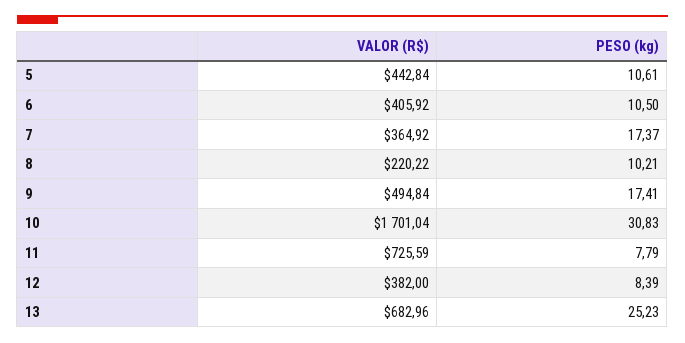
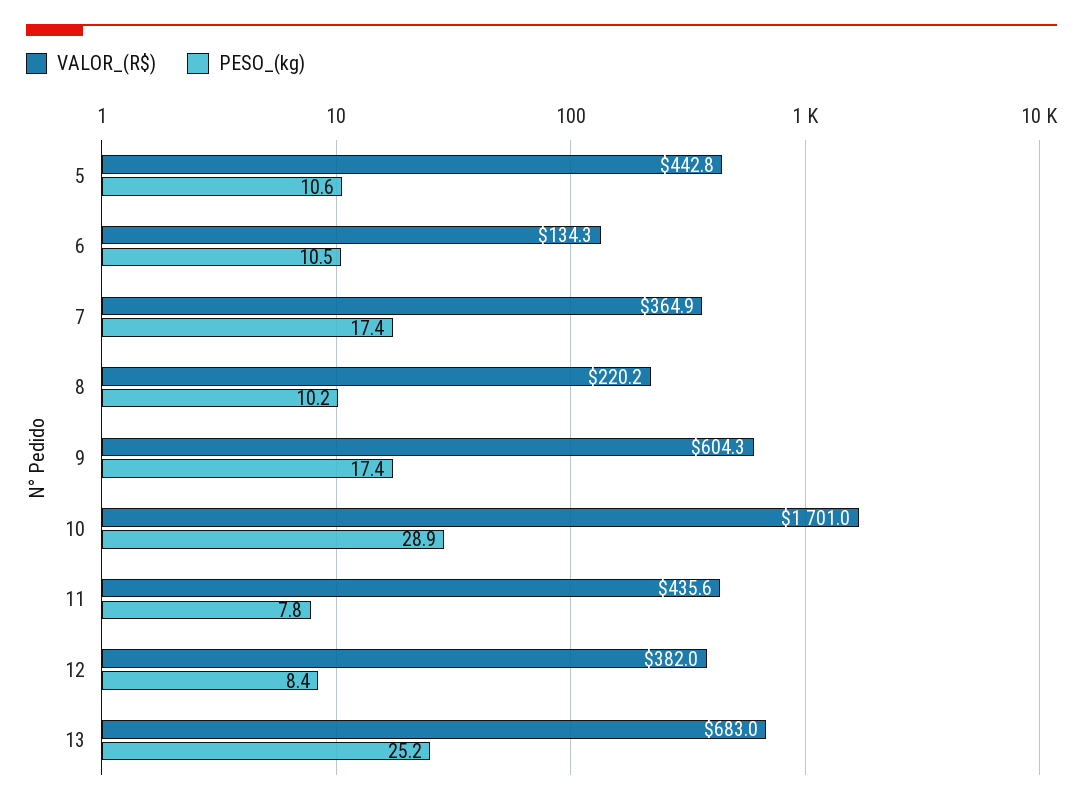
  {
    "VALOR (R$)": {
      "5": 442.84,
-     "6": 405.92,
+     "6": 134.3,
      "7": 364.92,
      "8": 220.22,
-     "9": 494.84,
+     "9": 604.3,
      "10": 1701.04,
-     "11": 725.59,
+     "11": 435.6,
      "12": 382,
      "13": 682.96
    },
    "PESO (kg)": {
      "5": 10.61,
      "6": 10.5,
      "7": 17.37,
      "8": 10.21,
      "9": 17.41,
-     "10": 30.83,
+     "10": 28.9,
      "11": 7.79,
      "12": 8.39,
      "13": 25.23
    }
  }

